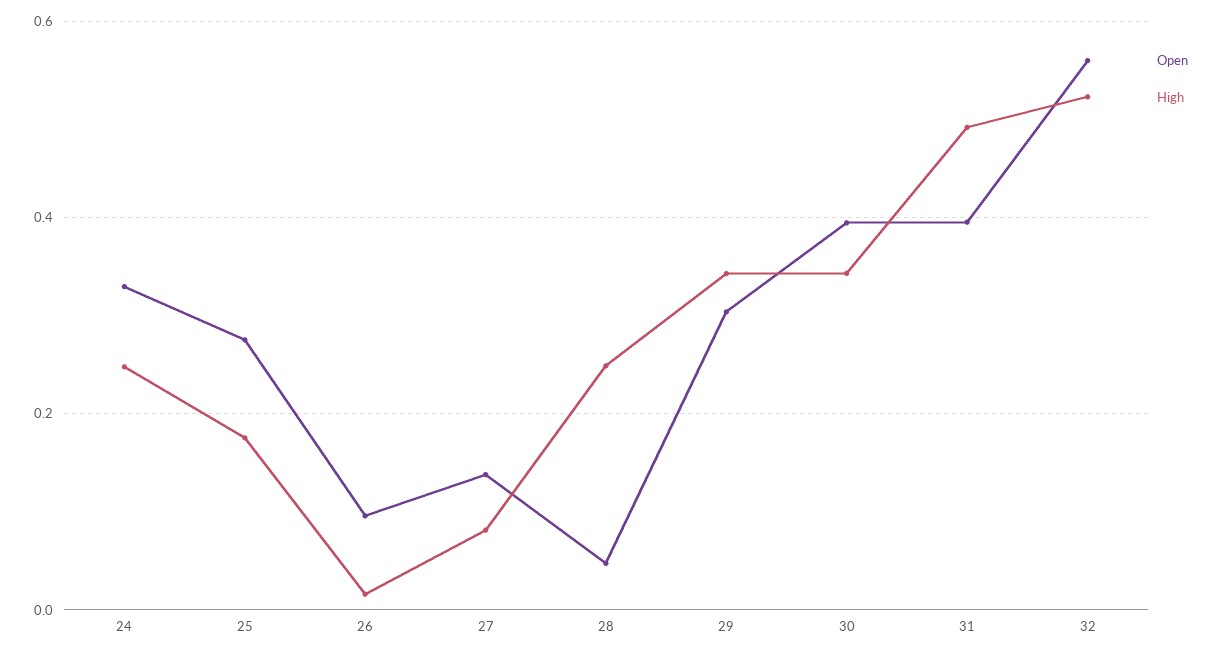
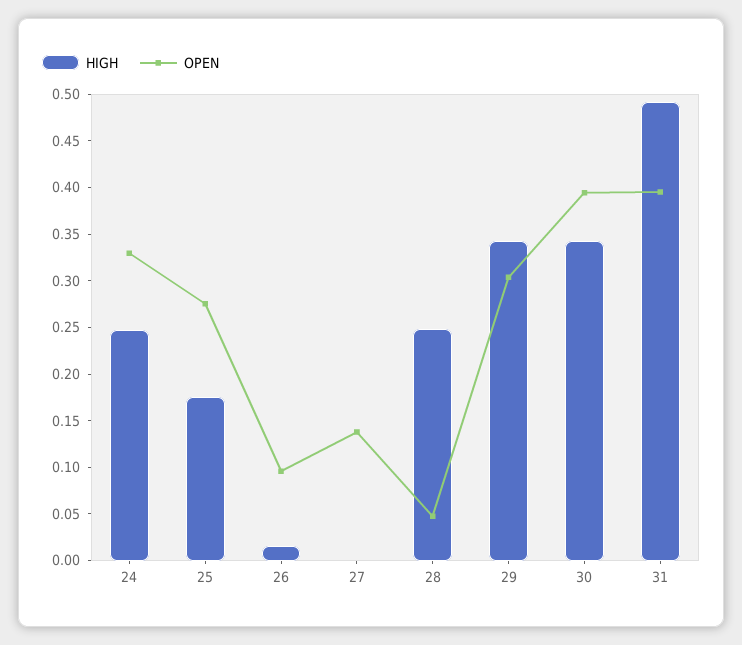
  {
    "Open": {
      "24": 0.33,
      "25": 0.28,
      "26": 0.1,
      "27": 0.14,
      "28": 0.05,
      "29": 0.3,
      "30": 0.39,
-     "31": 0.4,
+     "31": 0.4
-     "32": 0.56
    },
    "High": {
      "24": 0.25,
      "25": 0.18,
      "26": 0.02,
-     "27": 0.08,
+     "27": 0,
      "28": 0.25,
      "29": 0.34,
      "30": 0.34,
-     "31": 0.49,
+     "31": 0.49
-     "32": 0.52
    }
  }

